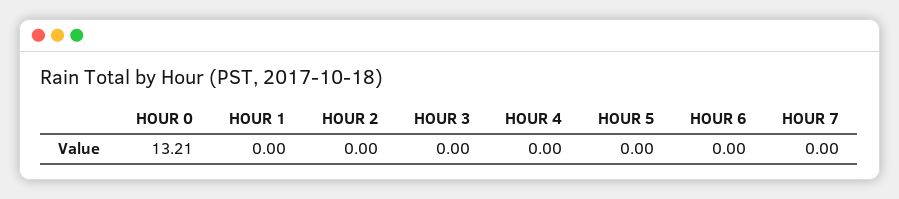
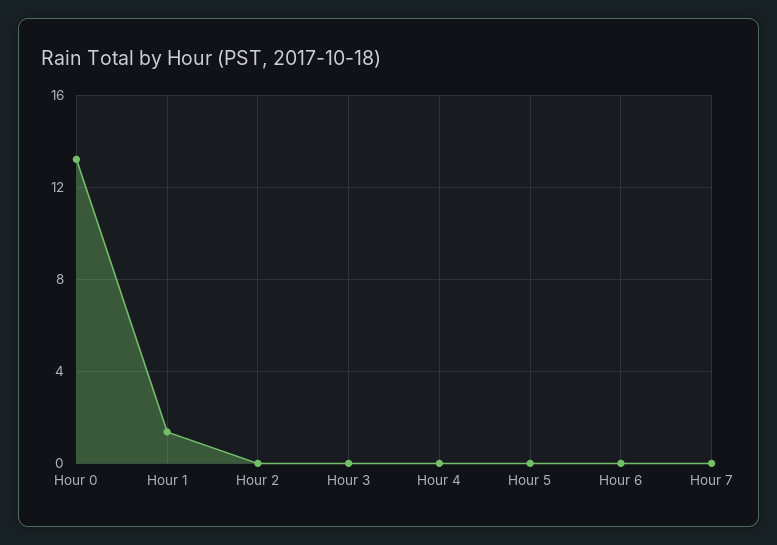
  {
    "HOUR 0": 13.21,
-   "HOUR 1": 0,
+   "HOUR 1": 1.5,
    "HOUR 2": 0,
    "HOUR 3": 0,
    "HOUR 4": 0,
    "HOUR 5": 0,
    "HOUR 6": 0,
    "HOUR 7": 0
  }

